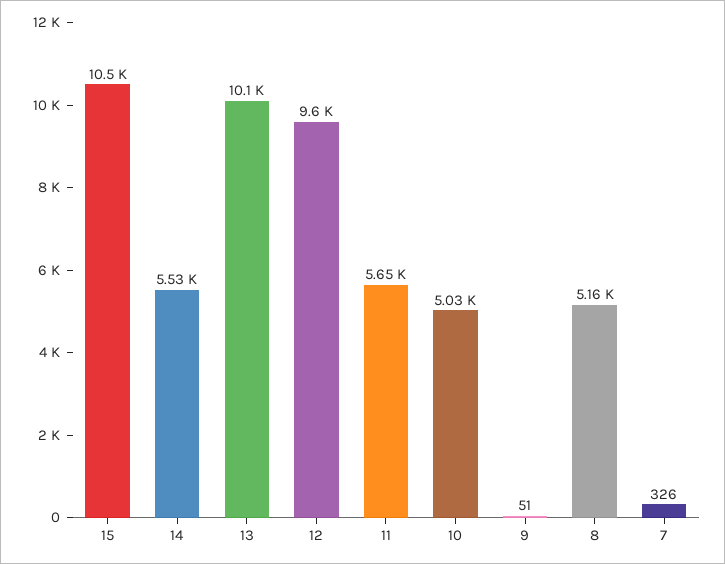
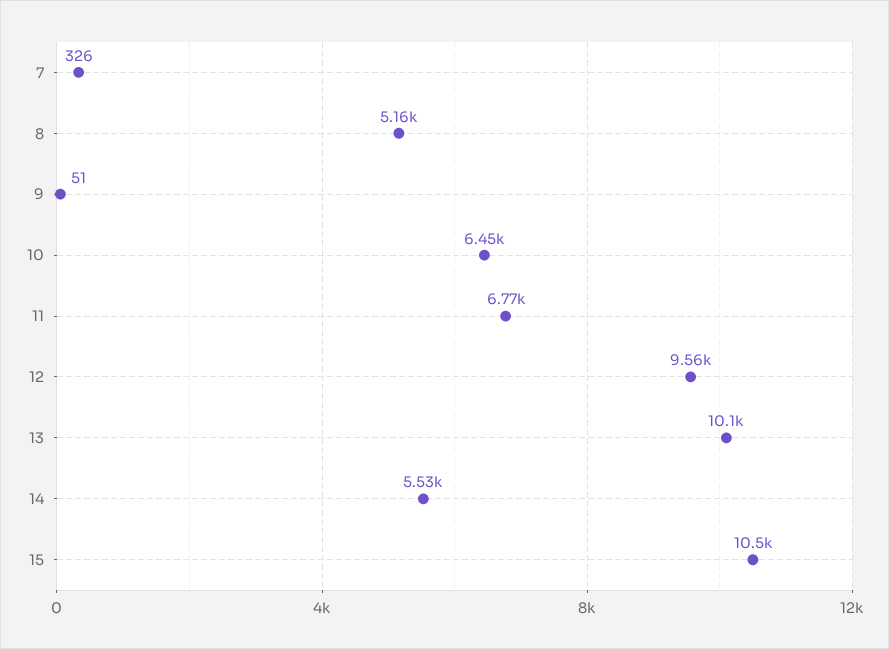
  {
    "15": 10500,
    "14": 5530,
    "13": 10100,
-   "12": 9600,
+   "12": 9560,
-   "11": 5650,
+   "11": 6770,
-   "10": 5030,
+   "10": 6450,
    "9": 51,
    "8": 5160,
    "7": 326
  }

